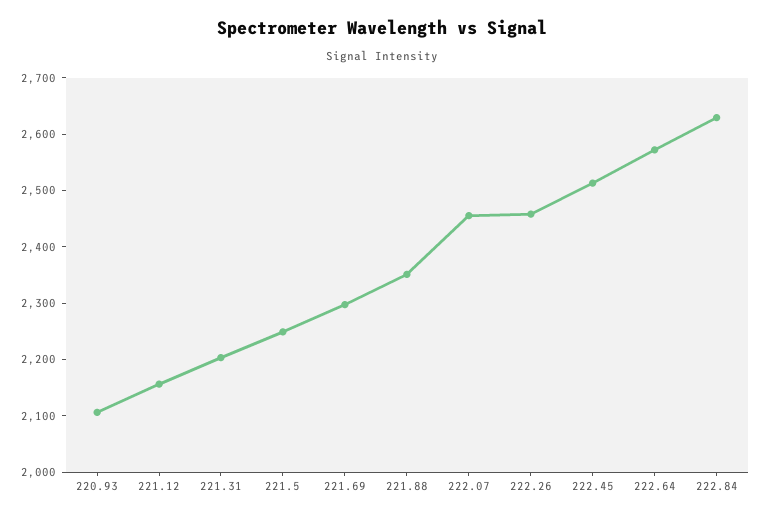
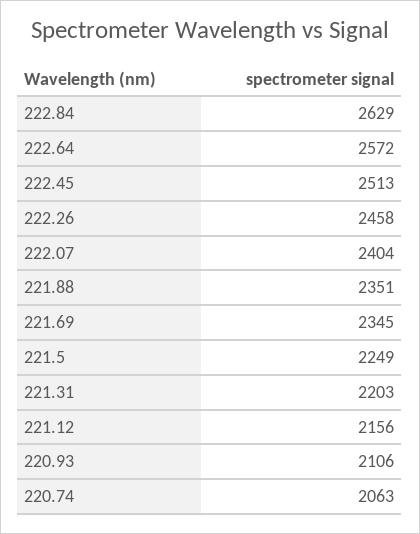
  {
    "220.93": 2106,
    "221.12": 2156,
    "221.31": 2203,
    "221.5": 2249,
-   "221.69": 2300,
+   "221.69": 2345,
    "221.88": 2351,
-   "222.07": 2460,
+   "222.07": 2404,
    "222.26": 2458,
    "222.45": 2513,
    "222.64": 2572,
-   "222.84": 2629
+   "222.84": 2629,
+   "220.74": 2063
  }

